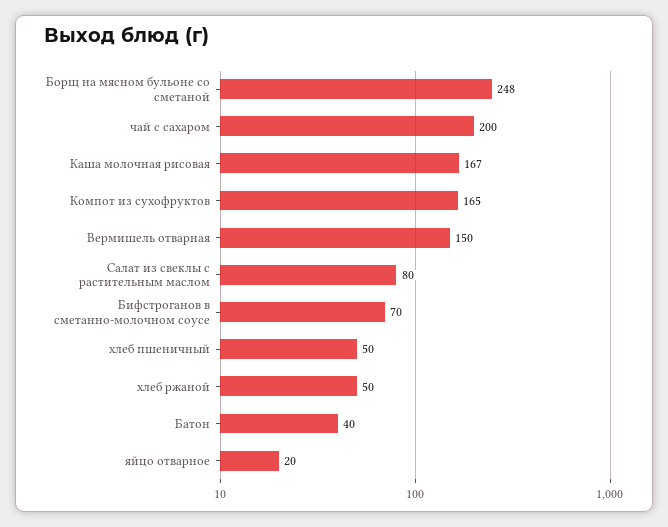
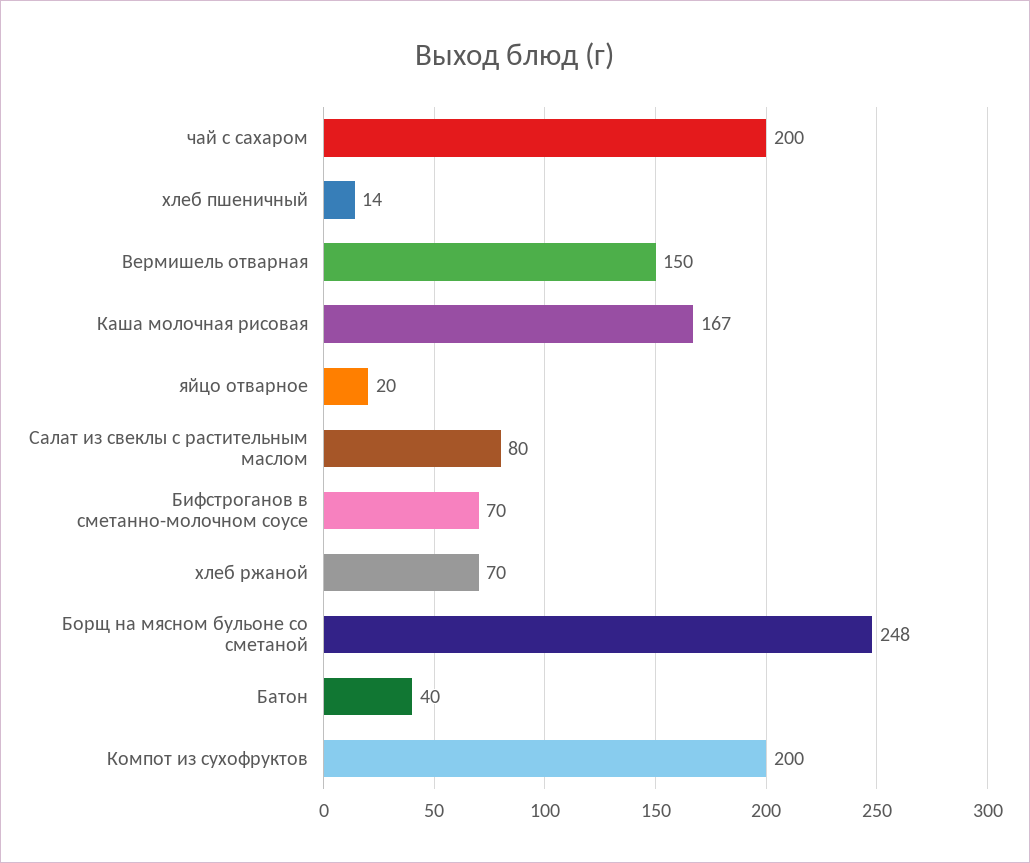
  {
    "Борщ на мясном бульоне со сметаной": 248,
    "чай с сахаром": 200,
    "Каша молочная рисовая": 167,
-   "Компот из сухофруктов": 165,
+   "Компот из сухофруктов": 200,
    "Вермишель отварная": 150,
    "Салат из свеклы с растительным маслом": 80,
    "Бифстроганов в сметанно-молочном соусе": 70,
-   "хлеб пшеничный": 50,
+   "хлеб пшеничный": 14,
-   "хлеб ржаной": 50,
+   "хлеб ржаной": 70,
    "Батон": 40,
    "яйцо отварное": 20
  }

